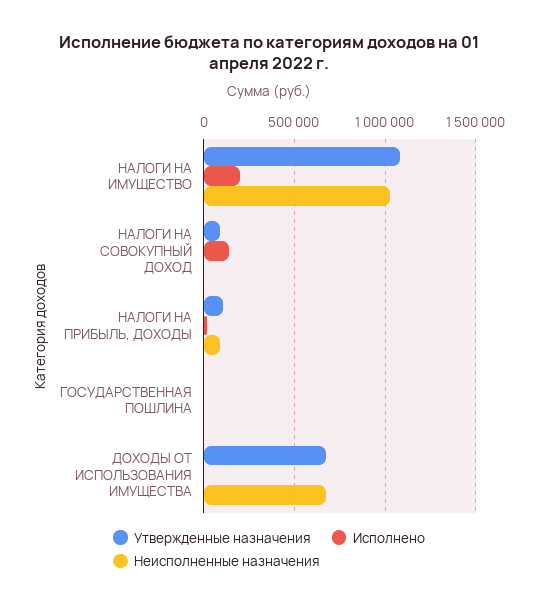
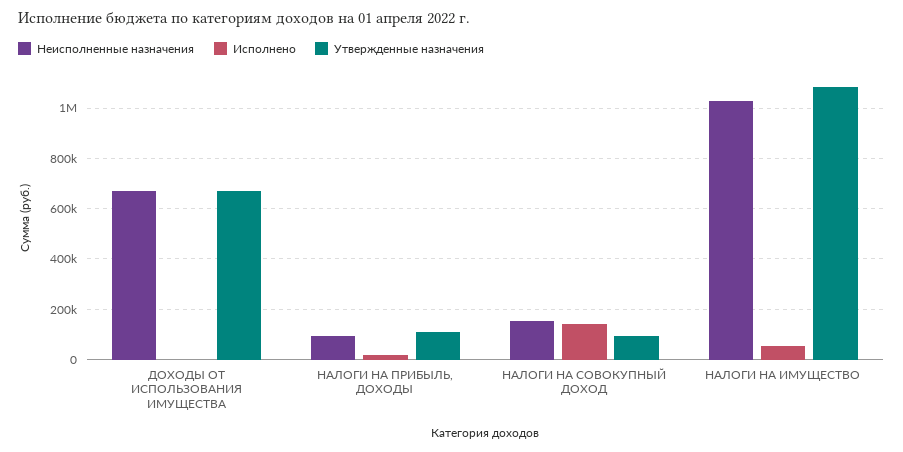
  {
    "Утвержденные назначения": {
      "НАЛОГИ НА ИМУЩЕСТВО": 1075000,
      "НАЛОГИ НА СОВОКУПНЫЙ ДОХОД": 100000,
      "НАЛОГИ НА ПРИБЫЛЬ, ДОХОДЫ": 100000,
-     "ГОСУДАРСТВЕННАЯ ПОШЛИНА": 0,
      "ДОХОДЫ ОТ ИСПОЛЬЗОВАНИЯ ИМУЩЕСТВА": 675000
    },
    "Исполнено": {
-     "НАЛОГИ НА ИМУЩЕСТВО": 200000,
+     "НАЛОГИ НА ИМУЩЕСТВО": 50000,
      "НАЛОГИ НА СОВОКУПНЫЙ ДОХОД": 150000,
      "НАЛОГИ НА ПРИБЫЛЬ, ДОХОДЫ": 25000,
-     "ГОСУДАРСТВЕННАЯ ПОШЛИНА": 0,
      "ДОХОДЫ ОТ ИСПОЛЬЗОВАНИЯ ИМУЩЕСТВА": 0
    },
    "Неисполненные назначения": {
      "НАЛОГИ НА ИМУЩЕСТВО": 1025000,
-     "НАЛОГИ НА СОВОКУПНЫЙ ДОХОД": 0,
+     "НАЛОГИ НА СОВОКУПНЫЙ ДОХОД": 150000,
      "НАЛОГИ НА ПРИБЫЛЬ, ДОХОДЫ": 100000,
-     "ГОСУДАРСТВЕННАЯ ПОШЛИНА": 0,
      "ДОХОДЫ ОТ ИСПОЛЬЗОВАНИЯ ИМУЩЕСТВА": 675000
    }
  }

